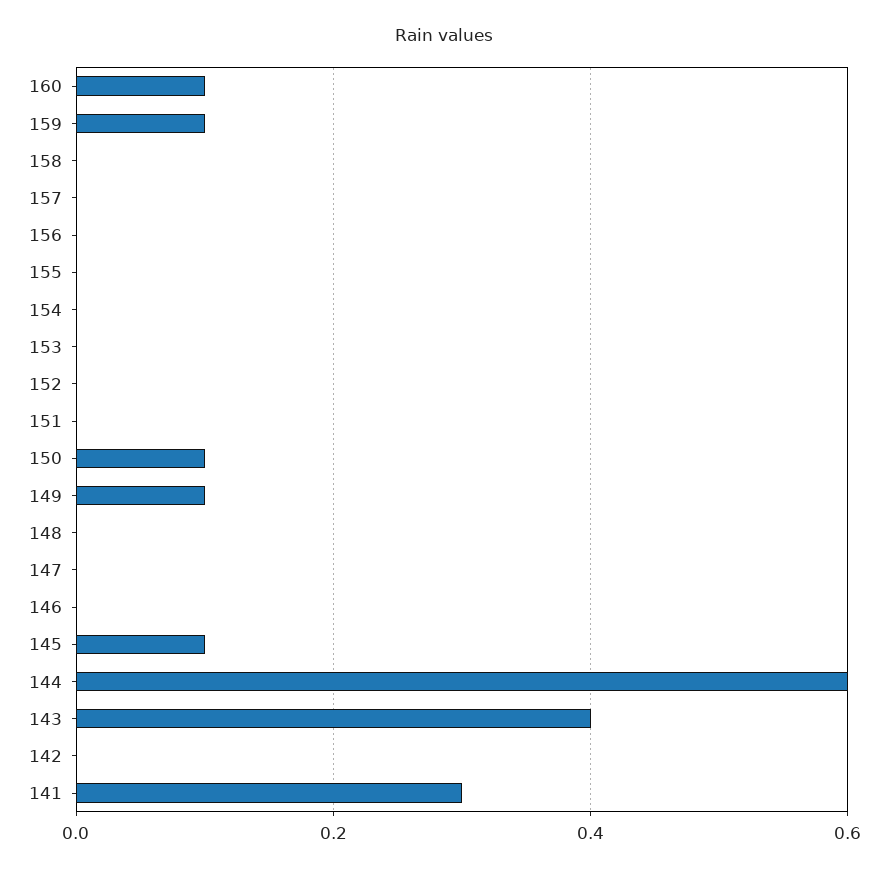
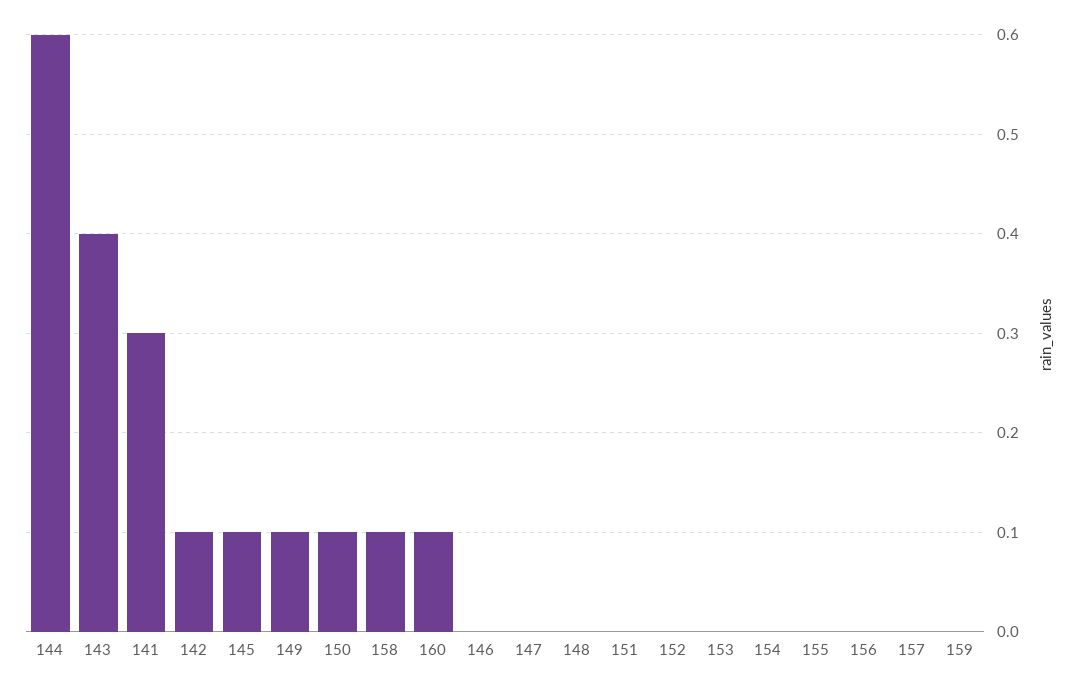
  {
    "160": 0.1,
-   "159": 0.1,
+   "159": 0,
-   "158": 0,
+   "158": 0.1,
    "157": 0,
    "156": 0,
    "155": 0,
    "154": 0,
    "153": 0,
    "152": 0,
    "151": 0,
    "150": 0.1,
    "149": 0.1,
    "148": 0,
    "147": 0,
    "146": 0,
    "145": 0.1,
    "144": 0.6,
    "143": 0.4,
-   "142": 0,
+   "142": 0.1,
    "141": 0.3
  }

